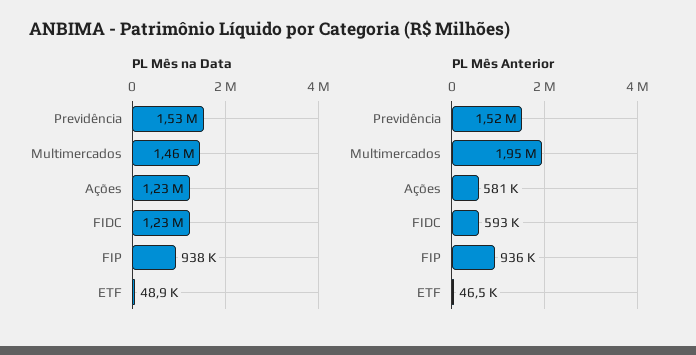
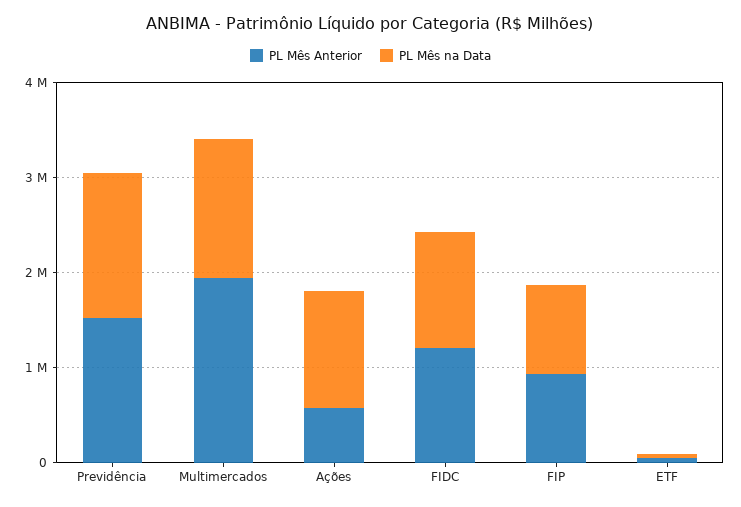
  {
    "PL Mês na Data": {
      "Previdência": 1530000,
      "Multimercados": 1460000,
      "Ações": 1230000,
      "FIDC": 1230000,
      "FIP": 938000,
      "ETF": 48900
    },
    "PL Mês Anterior": {
      "Previdência": 1520000,
      "Multimercados": 1950000,
      "Ações": 581000,
-     "FIDC": 593000,
+     "FIDC": 1200000,
      "FIP": 936000,
      "ETF": 46500
    }
  }

